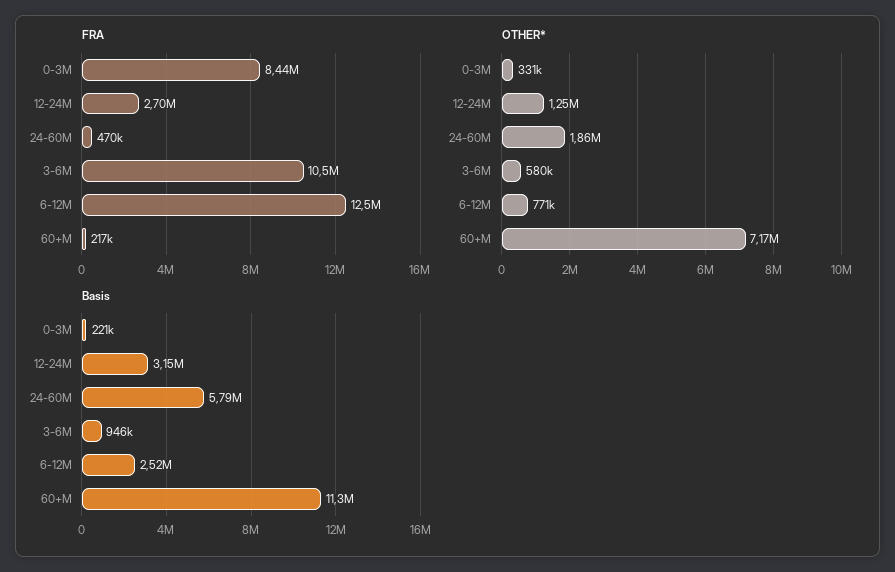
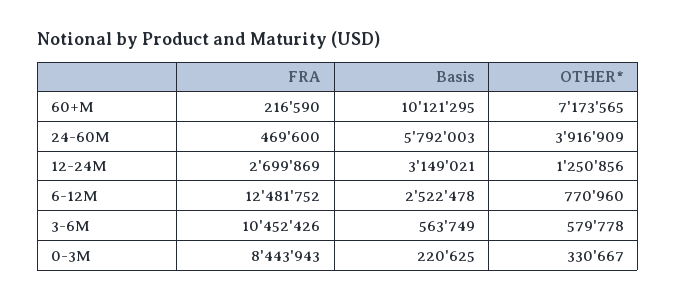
  {
    "FRA": {
      "0-3M": 8443943,
      "12-24M": 2699869,
      "24-60M": 469600,
      "3-6M": 10452426,
      "6-12M": 12481752,
      "60+M": 216590
    },
    "OTHER*": {
      "0-3M": 330667,
      "12-24M": 1250856,
-     "24-60M": 1860000,
+     "24-60M": 3916909,
      "3-6M": 579778,
      "6-12M": 770960,
      "60+M": 7173565
    },
    "Basis": {
      "0-3M": 220625,
      "12-24M": 3149021,
      "24-60M": 5792003,
-     "3-6M": 946000,
+     "3-6M": 563749,
      "6-12M": 2522478,
-     "60+M": 11300000
+     "60+M": 10121295
    }
  }

